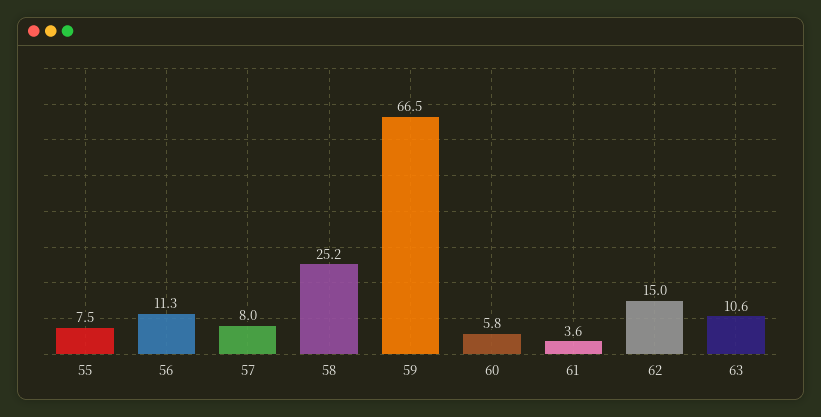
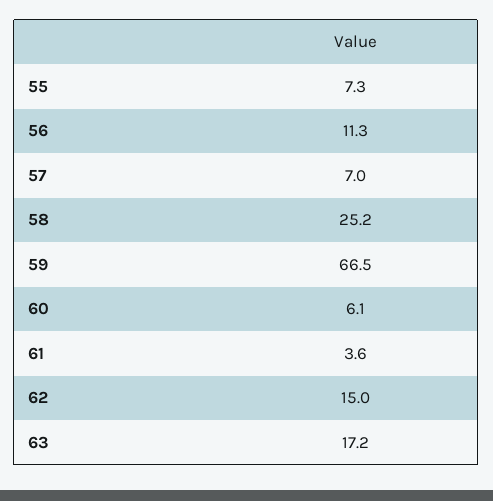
  {
-   "55": 7.5,
+   "55": 7.3,
    "56": 11.3,
-   "57": 8,
+   "57": 7,
    "58": 25.2,
    "59": 66.5,
-   "60": 5.8,
+   "60": 6.1,
    "61": 3.6,
    "62": 15,
-   "63": 10.6
+   "63": 17.2
  }

